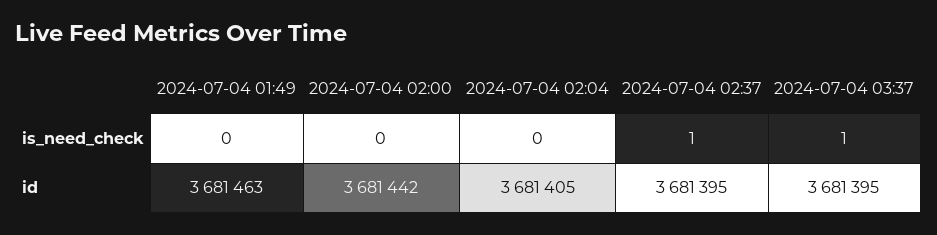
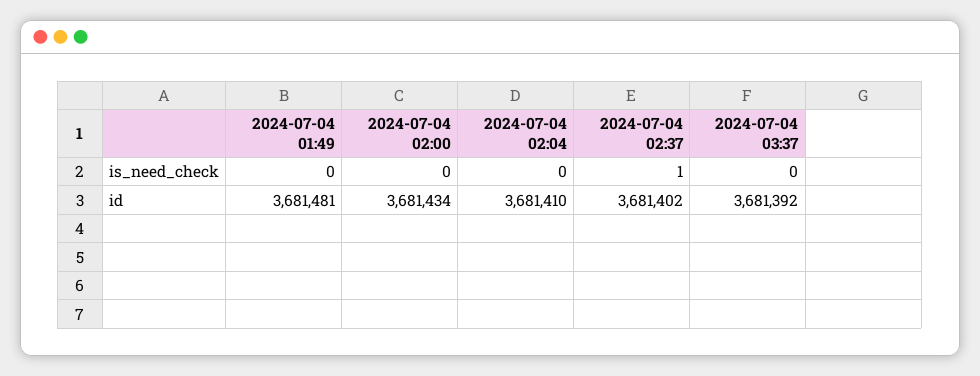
  {
    "2024-07-04 01:49": {
      "is_need_check": 0,
-     "id": 3681463
+     "id": 3681481
    },
    "2024-07-04 02:00": {
      "is_need_check": 0,
-     "id": 3681442
+     "id": 3681434
    },
    "2024-07-04 02:04": {
      "is_need_check": 0,
-     "id": 3681405
+     "id": 3681410
    },
    "2024-07-04 02:37": {
      "is_need_check": 1,
-     "id": 3681395
+     "id": 3681402
    },
    "2024-07-04 03:37": {
-     "is_need_check": 1,
+     "is_need_check": 0,
-     "id": 3681395
+     "id": 3681392
    }
  }

